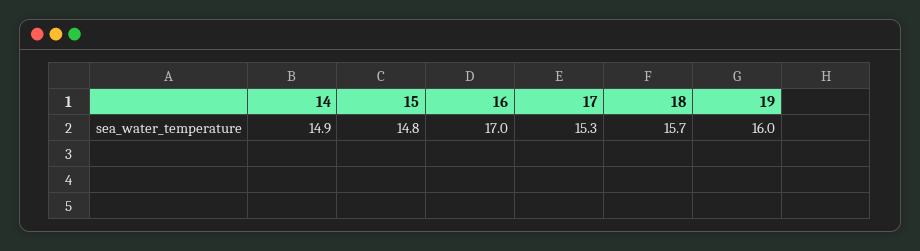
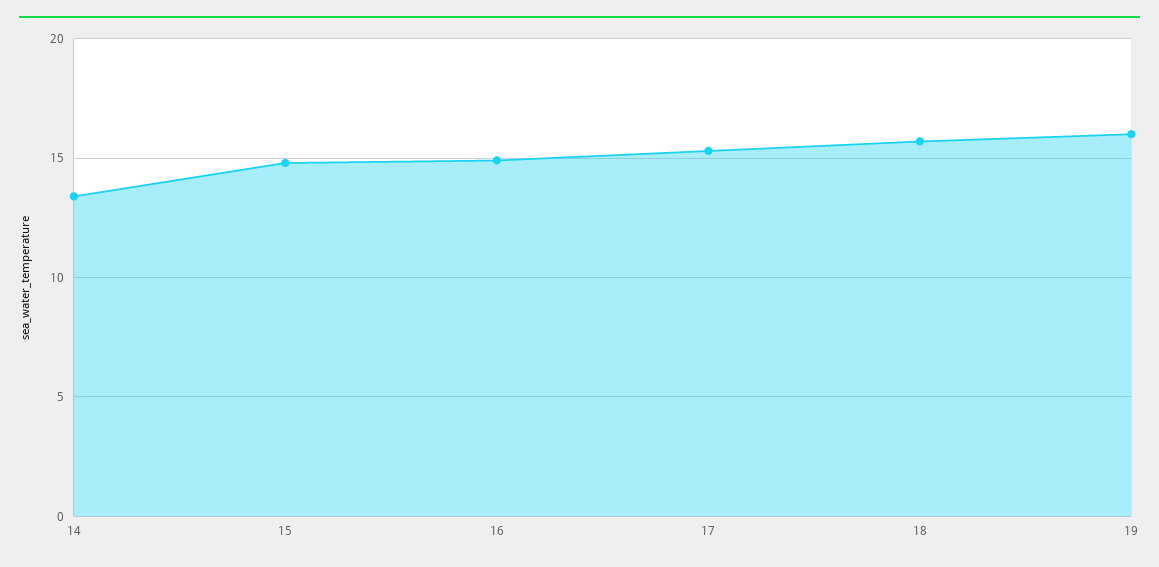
  {
-   "14": 14.9,
+   "14": 13.5,
    "15": 14.8,
-   "16": 17,
+   "16": 15,
    "17": 15.3,
    "18": 15.7,
    "19": 16
  }

